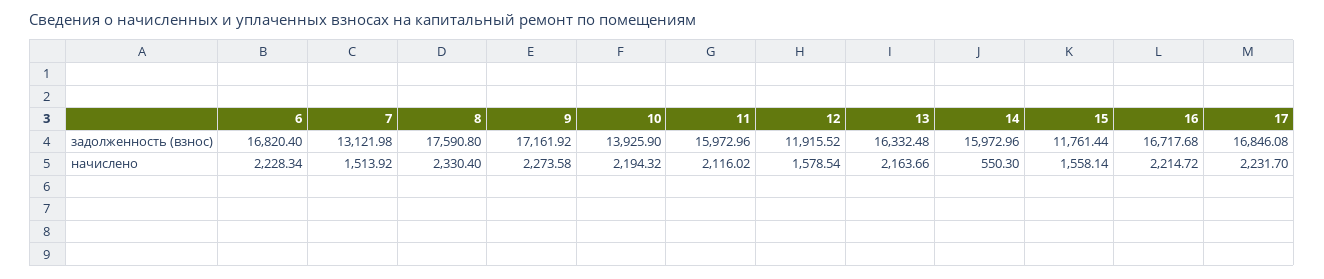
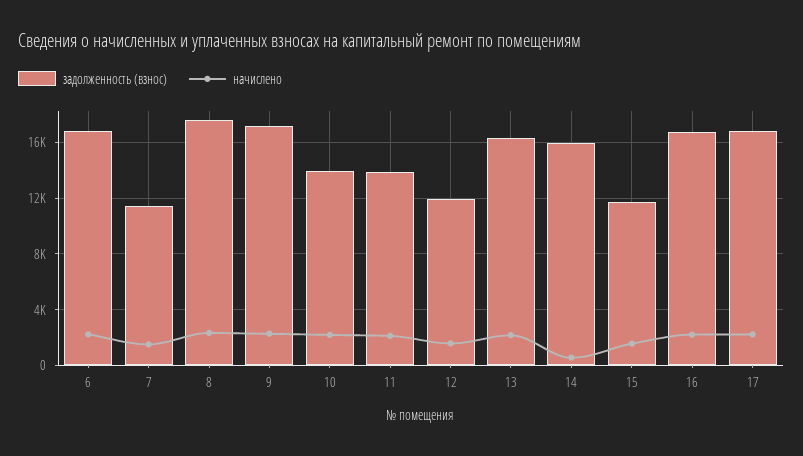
  {
    "задолженность (взнос)": {
      "6": 16820.4,
-     "7": 13121.98,
+     "7": 11500,
      "8": 17590.8,
      "9": 17161.92,
      "10": 13925.9,
-     "11": 15972.96,
+     "11": 14000,
      "12": 11915.52,
      "13": 16332.48,
      "14": 15972.96,
      "15": 11761.44,
      "16": 16717.68,
      "17": 16846.08
    },
    "начислено": {
      "6": 2228.34,
      "7": 1513.92,
      "8": 2330.4,
      "9": 2273.58,
      "10": 2194.32,
      "11": 2116.02,
      "12": 1578.54,
      "13": 2163.66,
      "14": 550.3,
      "15": 1558.14,
      "16": 2214.72,
      "17": 2231.7
    }
  }

